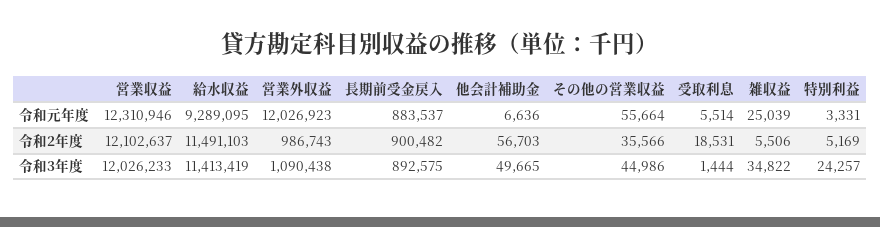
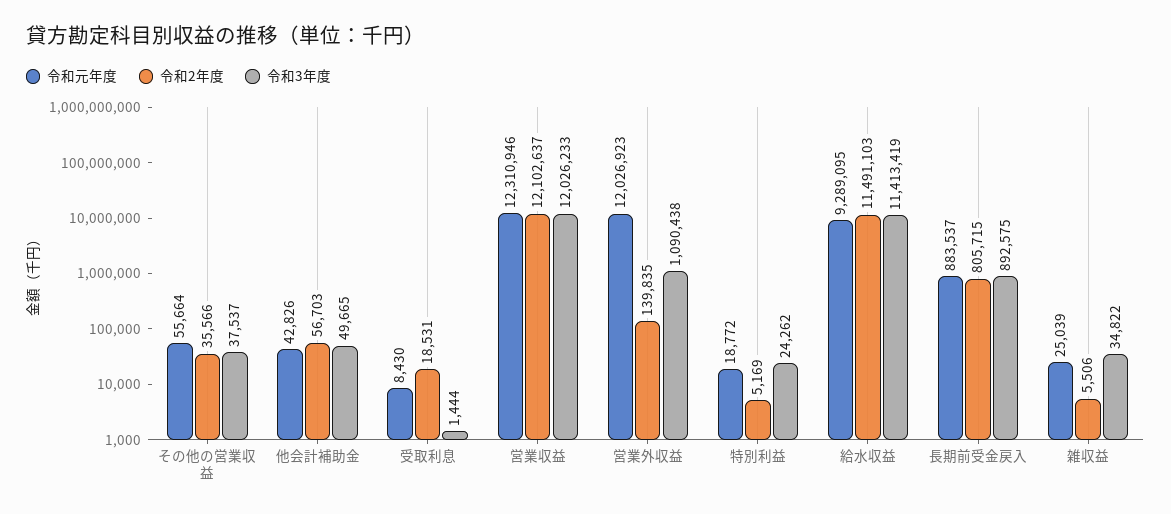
  {
    "令和元年度": {
      "営業収益": 12310946,
      "給水収益": 9289095,
      "営業外収益": 12026923,
      "長期前受金戻入": 883537,
-     "他会計補助金": 6636,
+     "他会計補助金": 42826,
      "その他の営業収益": 55664,
-     "受取利息": 5514,
+     "受取利息": 8430,
      "雑収益": 25039,
-     "特別利益": 3331
+     "特別利益": 18772
    },
    "令和2年度": {
      "営業収益": 12102637,
      "給水収益": 11491103,
-     "営業外収益": 986743,
+     "営業外収益": 139835,
-     "長期前受金戻入": 900482,
+     "長期前受金戻入": 805715,
      "他会計補助金": 56703,
      "その他の営業収益": 35566,
      "受取利息": 18531,
      "雑収益": 5506,
      "特別利益": 5169
    },
    "令和3年度": {
      "営業収益": 12026233,
      "給水収益": 11413419,
      "営業外収益": 1090438,
      "長期前受金戻入": 892575,
      "他会計補助金": 49665,
-     "その他の営業収益": 44986,
+     "その他の営業収益": 37537,
      "受取利息": 1444,
      "雑収益": 34822,
-     "特別利益": 24257
+     "特別利益": 24262
    }
  }

